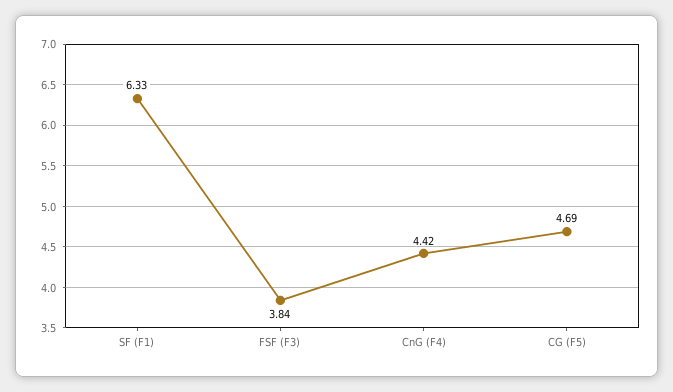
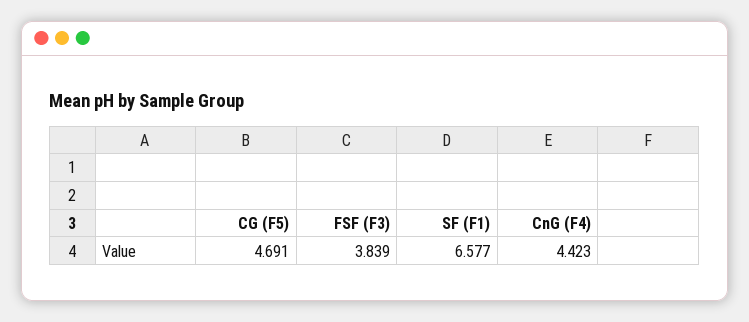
  {
-   "SF (F1)": 6.33,
+   "SF (F1)": 6.577,
    "FSF (F3)": 3.839,
    "CnG (F4)": 4.423,
    "CG (F5)": 4.691
  }

